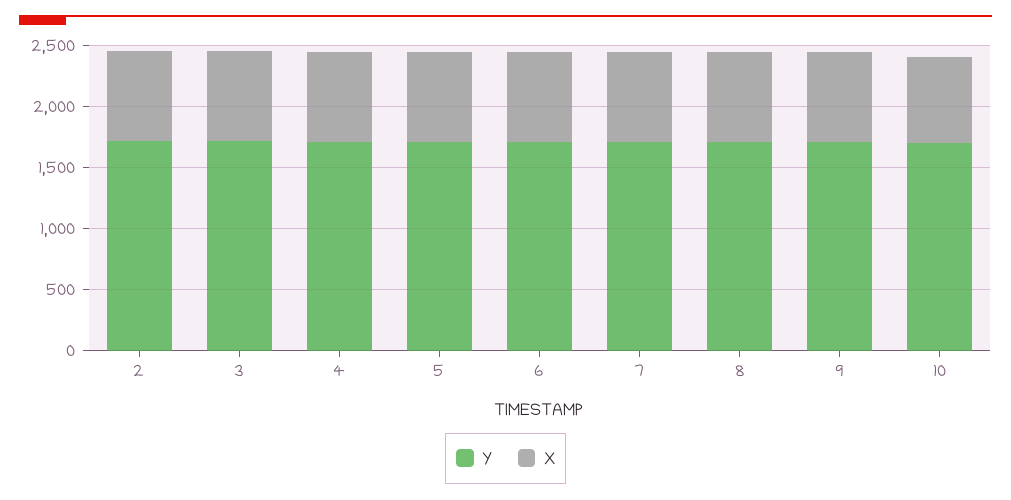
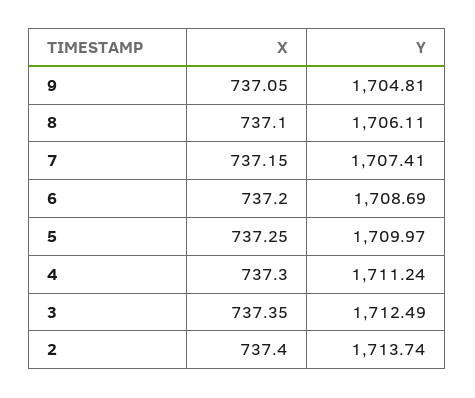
  {
    "Y": {
      "2": 1713.74,
      "3": 1712.49,
      "4": 1711.24,
      "5": 1709.97,
      "6": 1708.69,
      "7": 1707.41,
      "8": 1706.11,
-     "9": 1704.81,
+     "9": 1704.81
-     "10": 1700
    },
    "X": {
      "2": 737.4,
      "3": 737.35,
      "4": 737.3,
      "5": 737.25,
      "6": 737.2,
      "7": 737.15,
      "8": 737.1,
-     "9": 737.05,
+     "9": 737.05
-     "10": 700
    }
  }

